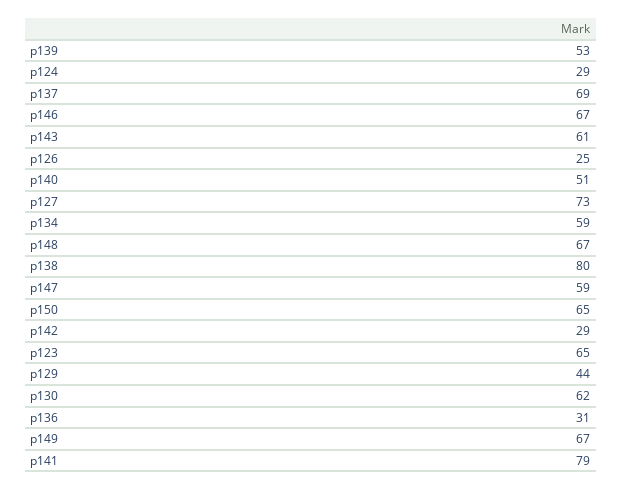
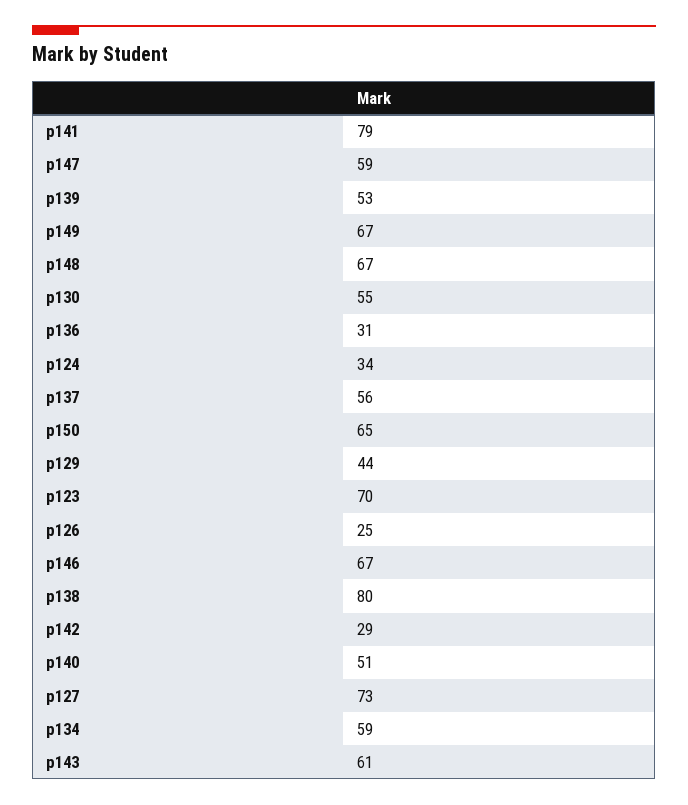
  {
    "p139": 53,
-   "p124": 29,
+   "p124": 34,
-   "p137": 69,
+   "p137": 56,
    "p146": 67,
    "p143": 61,
    "p126": 25,
    "p140": 51,
    "p127": 73,
    "p134": 59,
    "p148": 67,
    "p138": 80,
    "p147": 59,
    "p150": 65,
    "p142": 29,
-   "p123": 65,
+   "p123": 70,
    "p129": 44,
-   "p130": 62,
+   "p130": 55,
    "p136": 31,
    "p149": 67,
    "p141": 79
  }

